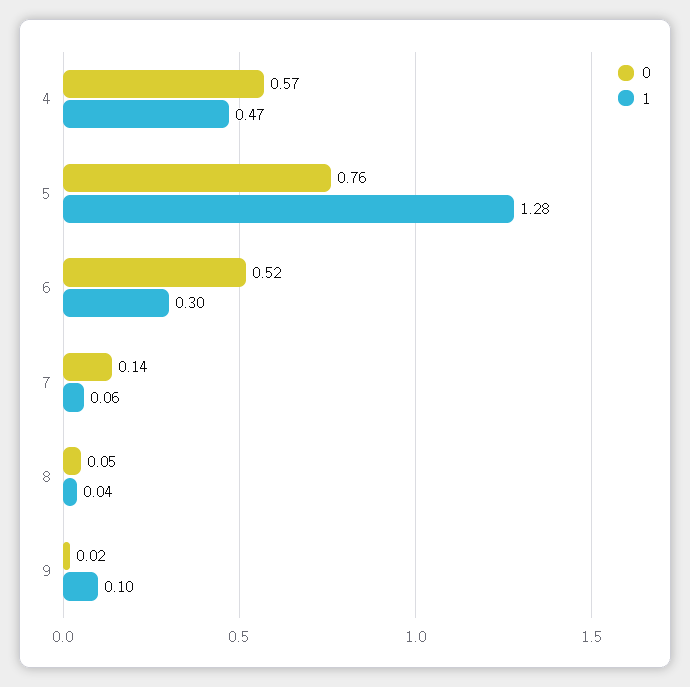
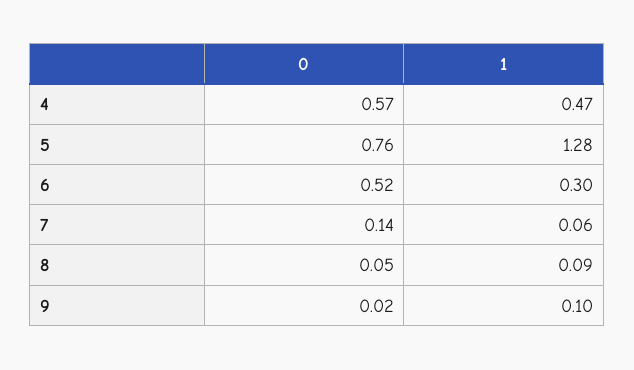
  {
    "0": {
      "4": 0.57,
      "5": 0.76,
      "6": 0.52,
      "7": 0.14,
      "8": 0.05,
      "9": 0.02
    },
    "1": {
      "4": 0.47,
      "5": 1.28,
      "6": 0.3,
      "7": 0.06,
-     "8": 0.04,
+     "8": 0.09,
      "9": 0.1
    }
  }

